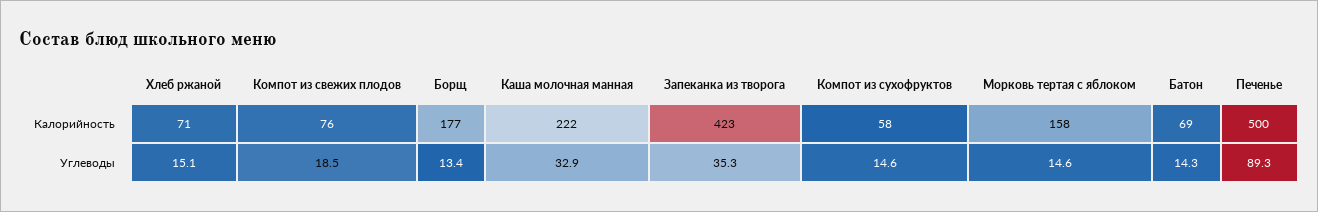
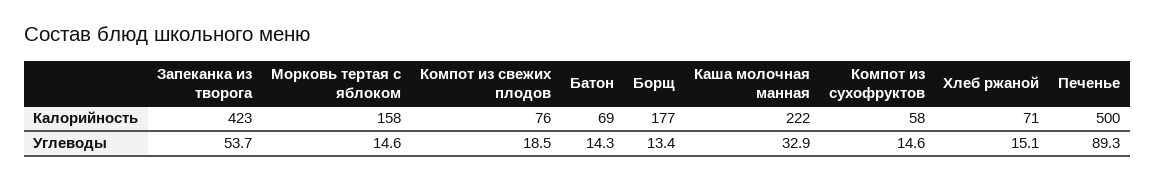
  {
    "Хлеб ржаной": {
      "Калорийность": 71,
      "Углеводы": 15.1
    },
    "Компот из свежих плодов": {
      "Калорийность": 76,
      "Углеводы": 18.5
    },
    "Борщ": {
      "Калорийность": 177,
      "Углеводы": 13.4
    },
    "Каша молочная манная": {
      "Калорийность": 222,
      "Углеводы": 32.9
    },
    "Запеканка из творога": {
      "Калорийность": 423,
-     "Углеводы": 35.3
+     "Углеводы": 53.7
    },
    "Компот из сухофруктов": {
      "Калорийность": 58,
      "Углеводы": 14.6
    },
    "Морковь тертая с яблоком": {
      "Калорийность": 158,
      "Углеводы": 14.6
    },
    "Батон": {
      "Калорийность": 69,
      "Углеводы": 14.3
    },
    "Печенье": {
      "Калорийность": 500,
      "Углеводы": 89.3
    }
  }

